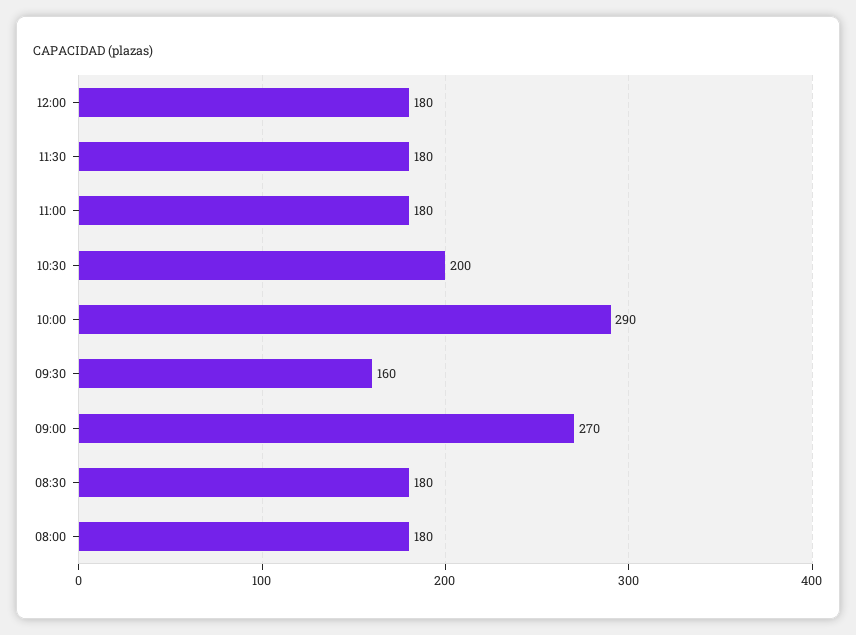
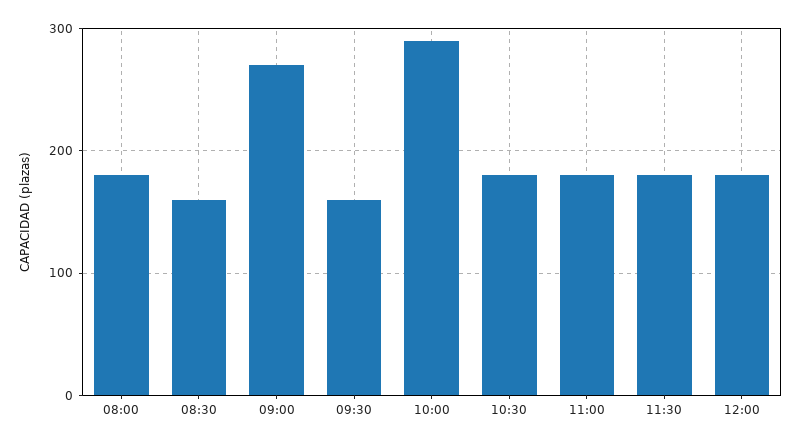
  {
    "12:00": 180,
    "11:30": 180,
    "11:00": 180,
-   "10:30": 200,
+   "10:30": 180,
    "10:00": 290,
    "09:30": 160,
    "09:00": 270,
-   "08:30": 180,
+   "08:30": 160,
    "08:00": 180
  }

